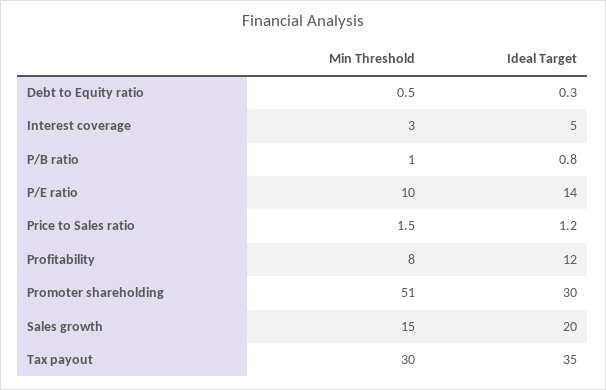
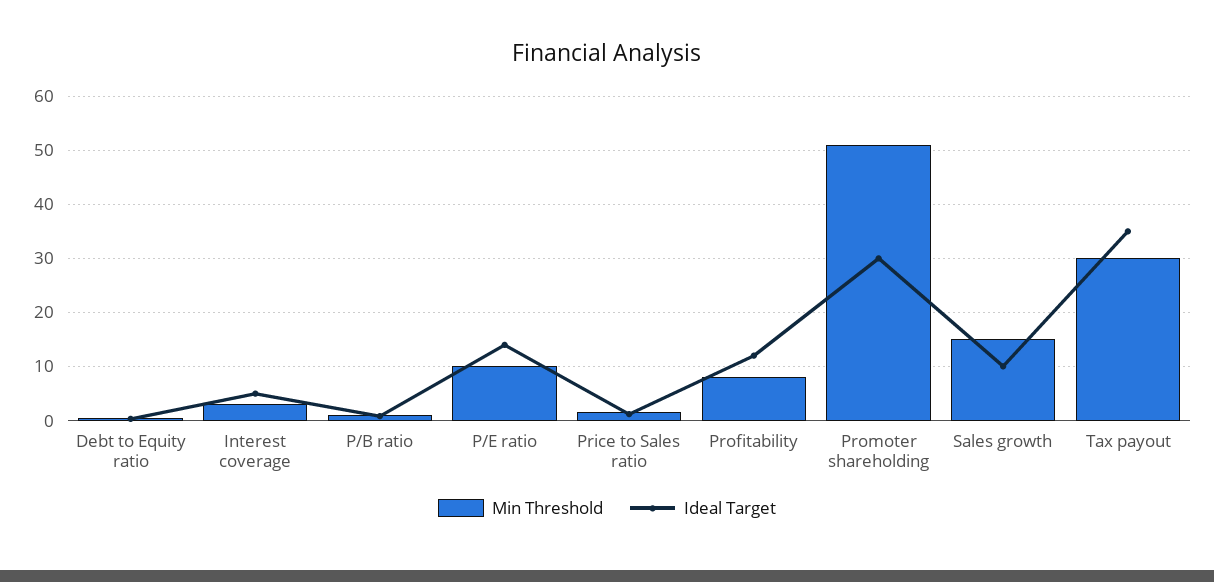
  {
    "Min Threshold": {
      "Debt to Equity ratio": 0.5,
      "Interest coverage": 3,
      "P/B ratio": 1,
      "P/E ratio": 10,
      "Price to Sales ratio": 1.5,
      "Profitability": 8,
      "Promoter shareholding": 51,
      "Sales growth": 15,
      "Tax payout": 30
    },
    "Ideal Target": {
      "Debt to Equity ratio": 0.3,
      "Interest coverage": 5,
      "P/B ratio": 0.8,
      "P/E ratio": 14,
      "Price to Sales ratio": 1.2,
      "Profitability": 12,
      "Promoter shareholding": 30,
-     "Sales growth": 20,
+     "Sales growth": 10,
      "Tax payout": 35
    }
  }

